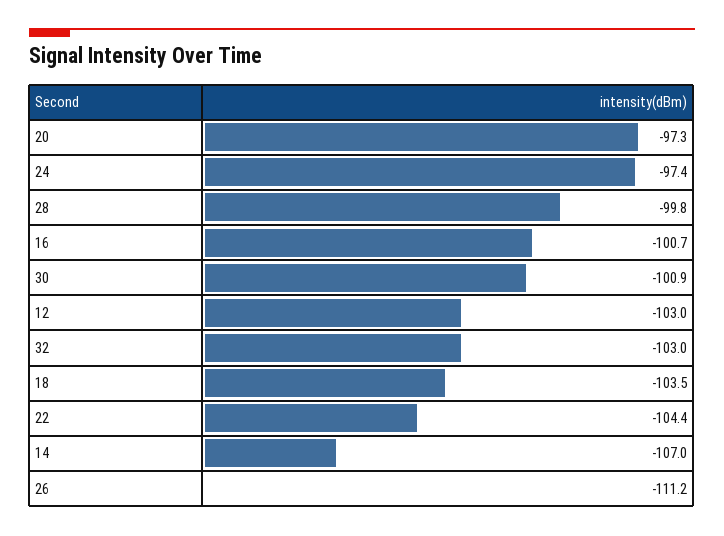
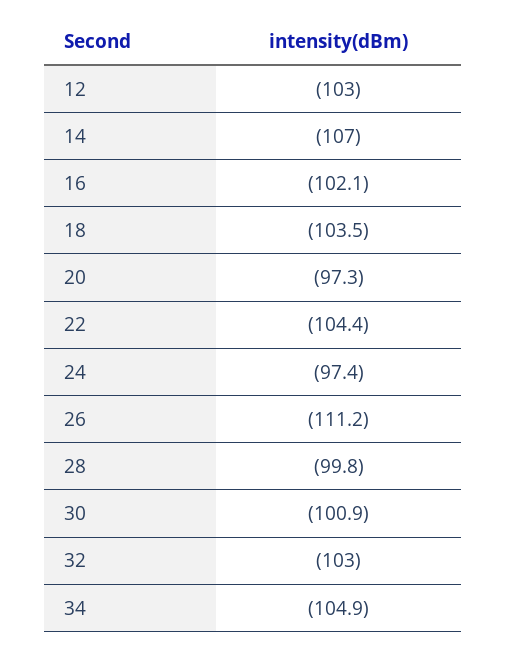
  {
    "20": -97.3,
    "24": -97.4,
    "28": -99.8,
-   "16": -100.7,
+   "16": -102.1,
    "30": -100.9,
    "12": -103,
    "32": -103,
    "18": -103.5,
    "22": -104.4,
    "14": -107,
-   "26": -111.2
+   "26": -111.2,
+   "34": -104.9
  }

